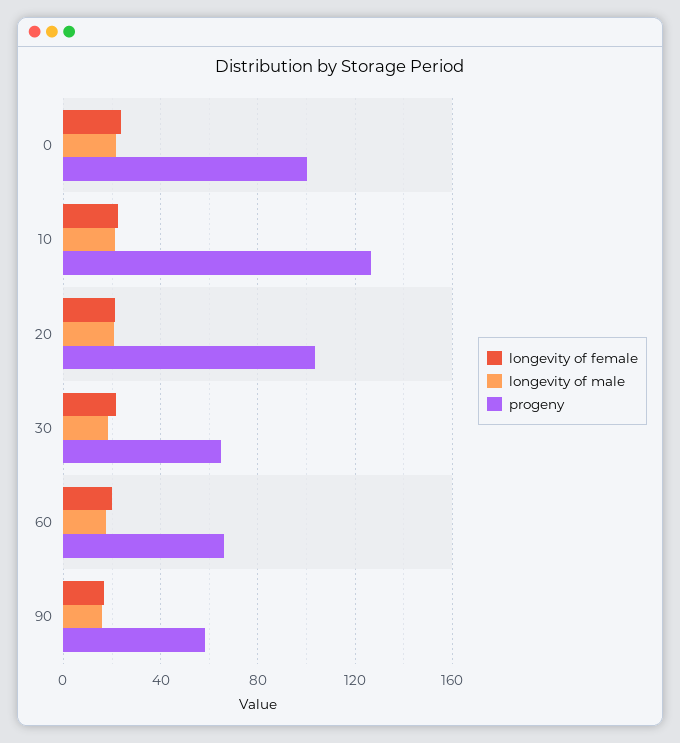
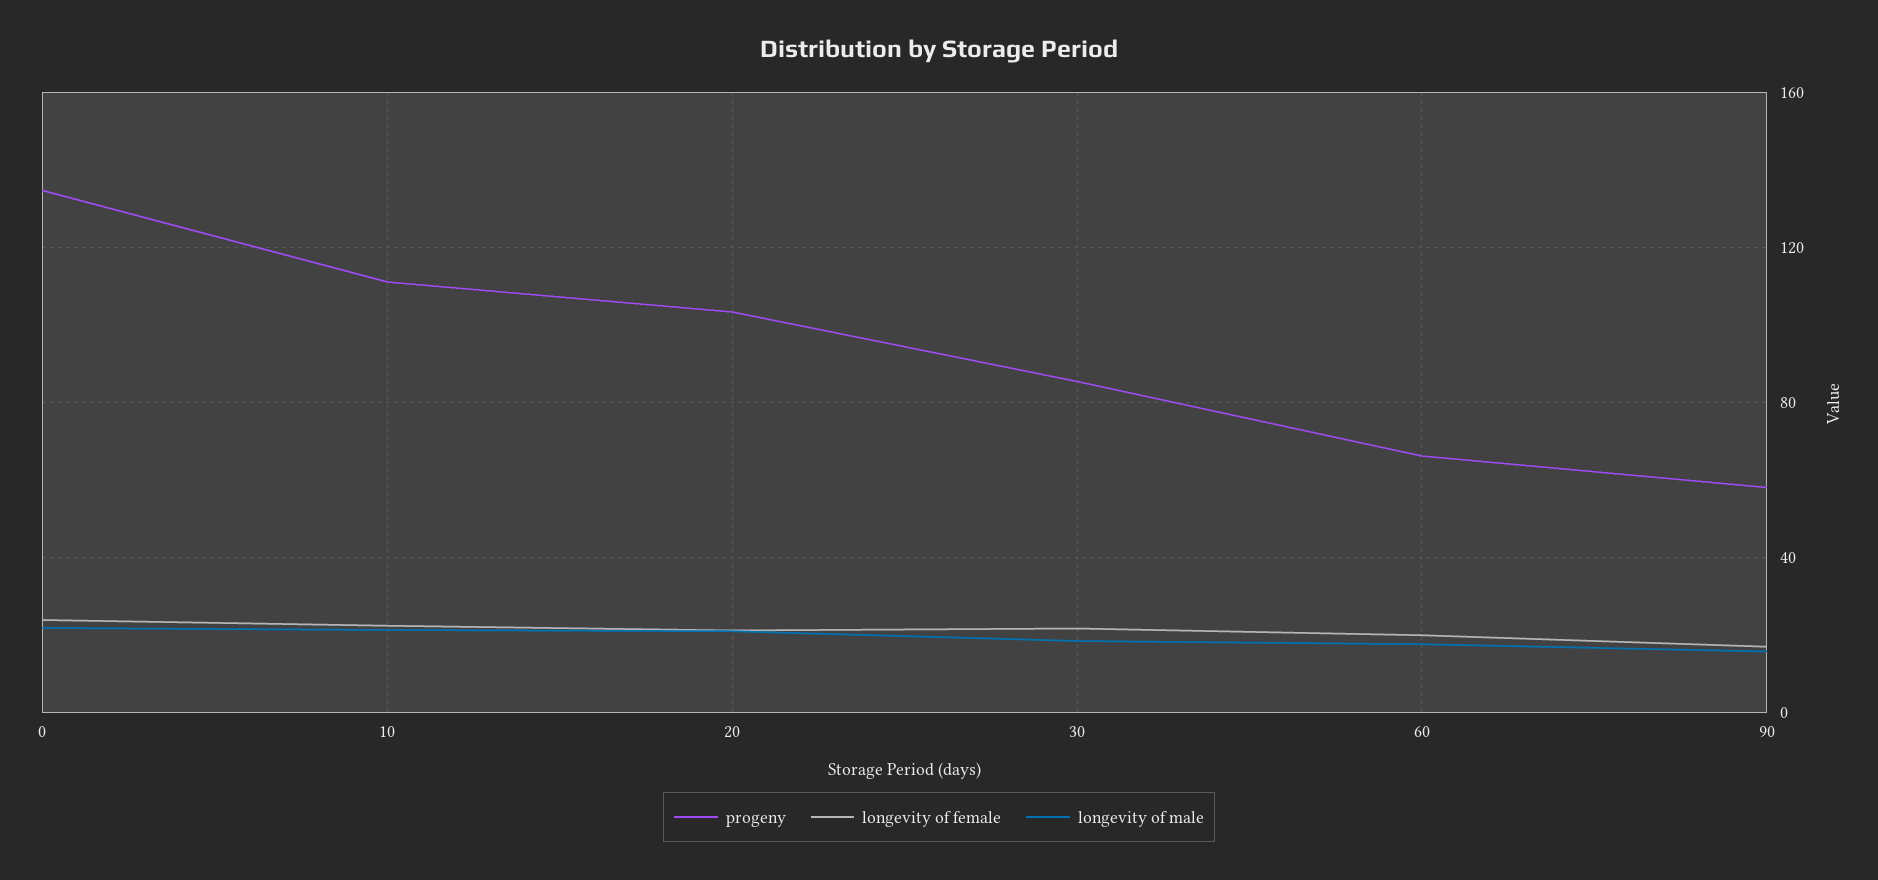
  {
    "longevity of female": {
      "0": 25,
      "10": 20,
      "20": 20,
      "30": 20,
      "60": 20,
      "90": 15
    },
    "longevity of male": {
      "0": 20,
      "10": 20,
      "20": 20,
      "30": 20,
      "60": 20,
      "90": 15
    },
    "progeny": {
-     "0": 100,
+     "0": 135,
-     "10": 125,
+     "10": 110,
      "20": 105,
-     "30": 65,
+     "30": 85,
      "60": 65,
      "90": 60
    }
  }

